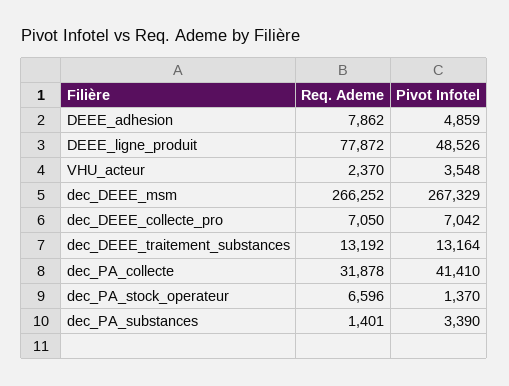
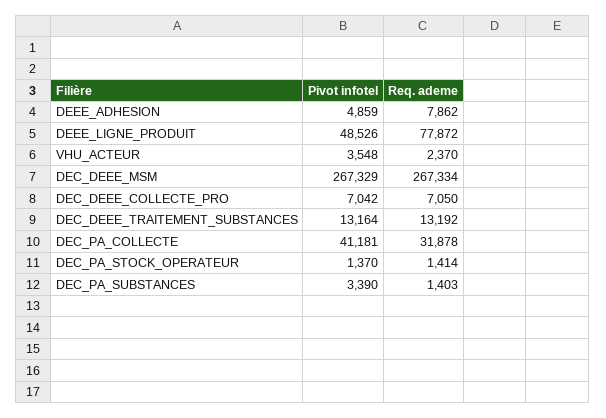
  {
    "Req. Ademe": {
      "DEEE_adhesion": 7862,
      "DEEE_ligne_produit": 77872,
      "VHU_acteur": 2370,
-     "dec_DEEE_msm": 266252,
+     "dec_DEEE_msm": 267334,
      "dec_DEEE_collecte_pro": 7050,
      "dec_DEEE_traitement_substances": 13192,
      "dec_PA_collecte": 31878,
-     "dec_PA_stock_operateur": 6596,
+     "dec_PA_stock_operateur": 1414,
-     "dec_PA_substances": 1401
+     "dec_PA_substances": 1403
    },
    "Pivot Infotel": {
      "DEEE_adhesion": 4859,
      "DEEE_ligne_produit": 48526,
      "VHU_acteur": 3548,
      "dec_DEEE_msm": 267329,
      "dec_DEEE_collecte_pro": 7042,
      "dec_DEEE_traitement_substances": 13164,
-     "dec_PA_collecte": 41410,
+     "dec_PA_collecte": 41181,
      "dec_PA_stock_operateur": 1370,
      "dec_PA_substances": 3390
    }
  }

